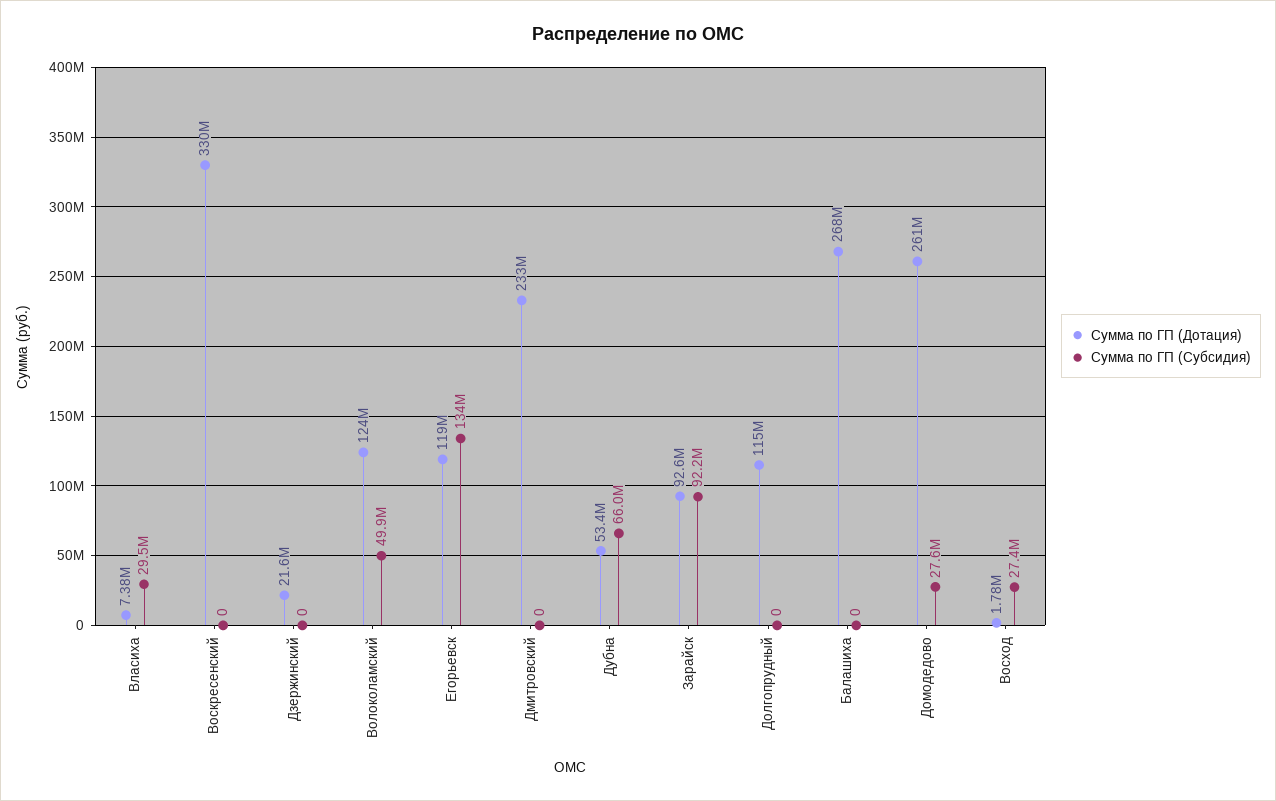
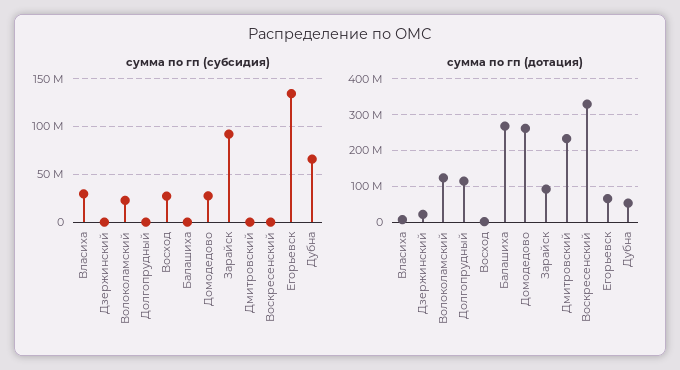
  {
    "Сумма по ГП (Дотация)": {
      "Власиха": 7380000,
      "Воскресенский": 330000000,
      "Дзержинский": 21600000,
      "Волоколамский": 124000000,
-     "Егорьевск": 119000000,
+     "Егорьевск": 60000000,
      "Дмитровский": 233000000,
      "Дубна": 53400000,
      "Зарайск": 92600000,
      "Долгопрудный": 115000000,
      "Балашиха": 268000000,
      "Домодедово": 261000000,
      "Восход": 1780000
    },
    "Сумма по ГП (Субсидия)": {
      "Власиха": 29500000,
      "Воскресенский": 0,
      "Дзержинский": 0,
-     "Волоколамский": 49900000,
+     "Волоколамский": 20000000,
      "Егорьевск": 134000000,
      "Дмитровский": 0,
      "Дубна": 66000000,
      "Зарайск": 92200000,
      "Долгопрудный": 0,
      "Балашиха": 0,
      "Домодедово": 27600000,
      "Восход": 27400000
    }
  }

